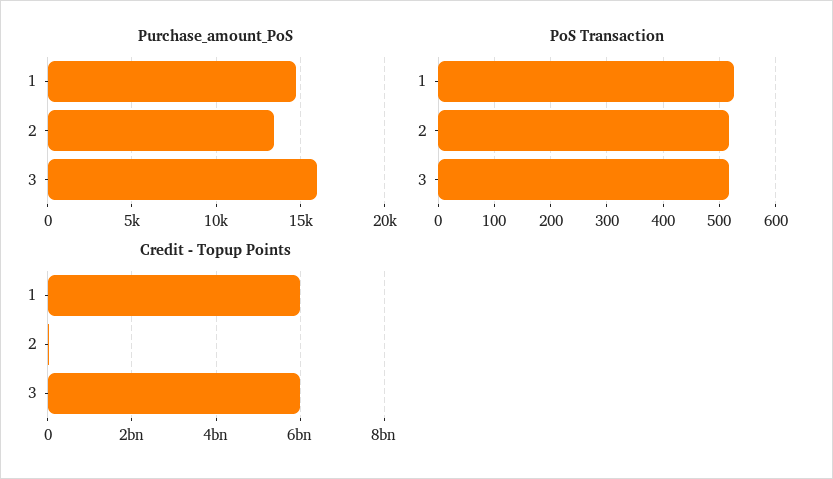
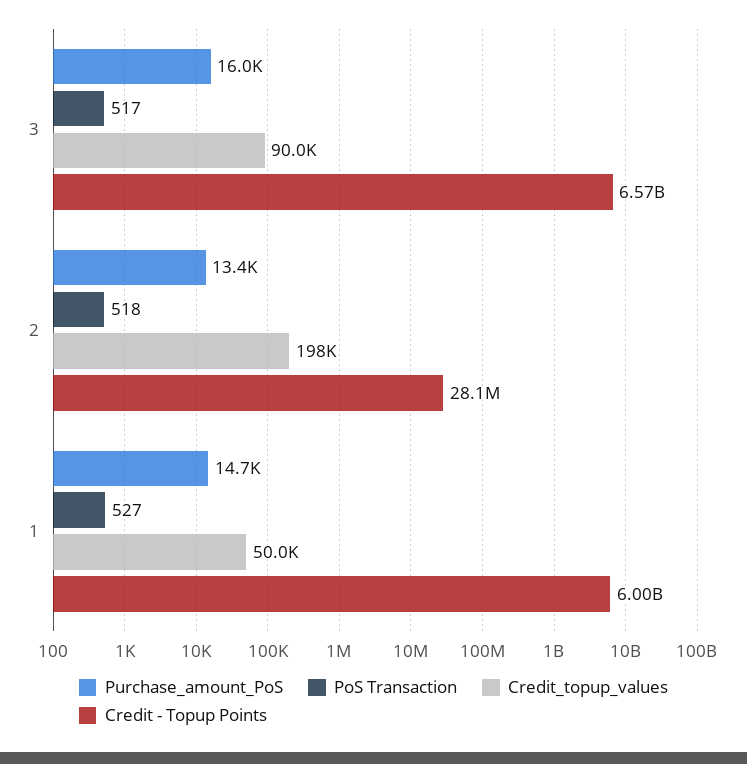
  {
    "Purchase_amount_PoS": {
      "1": 14700,
      "2": 13400,
      "3": 16000
    },
    "PoS Transaction": {
      "1": 527,
      "2": 518,
      "3": 517
    },
    "Credit - Topup Points": {
      "1": 6000000000,
      "2": 28100000,
-     "3": 6000000000
+     "3": 6570000000
-   }
+   },
+   "Credit_topup_values": {
+     "3": 90000,
+     "2": 198000,
+     "1": 50000
+   }
  }

